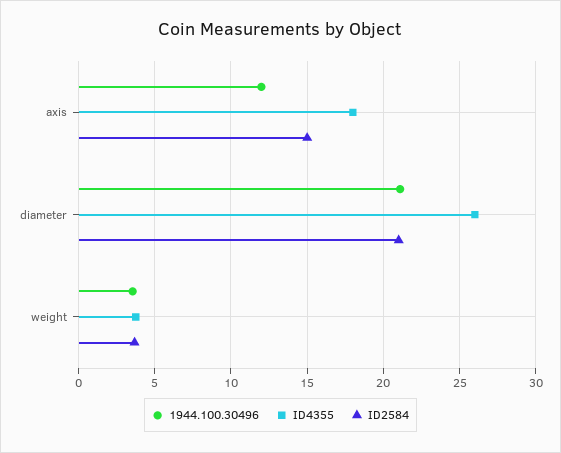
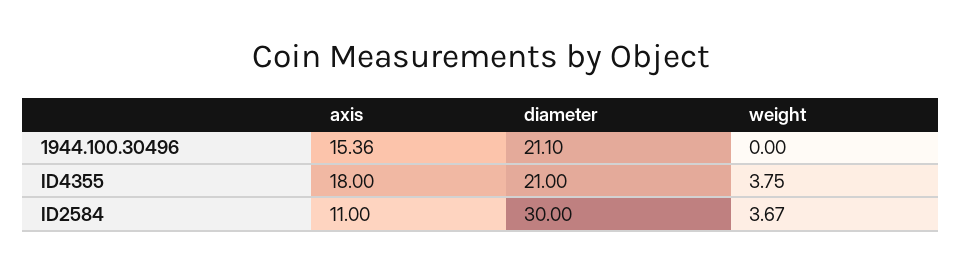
  {
    "1944.100.30496": {
-     "axis": 12,
+     "axis": 15.36,
      "diameter": 21.1,
-     "weight": 3.5
+     "weight": 0
    },
    "ID4355": {
      "axis": 18,
-     "diameter": 26,
+     "diameter": 21,
      "weight": 3.75
    },
    "ID2584": {
-     "axis": 15,
+     "axis": 11,
-     "diameter": 21,
+     "diameter": 30,
      "weight": 3.67
    }
  }

